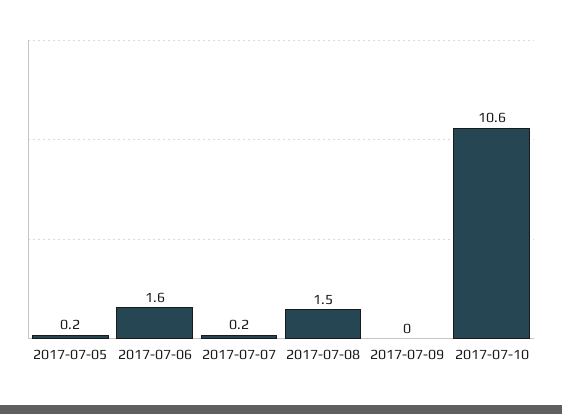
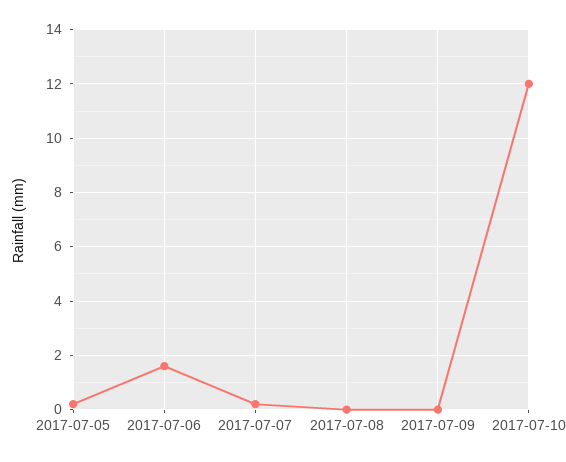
  {
    "2017-07-05": 0.2,
    "2017-07-06": 1.6,
    "2017-07-07": 0.2,
-   "2017-07-08": 1.5,
+   "2017-07-08": 0,
    "2017-07-09": 0,
-   "2017-07-10": 10.6
+   "2017-07-10": 12
  }

